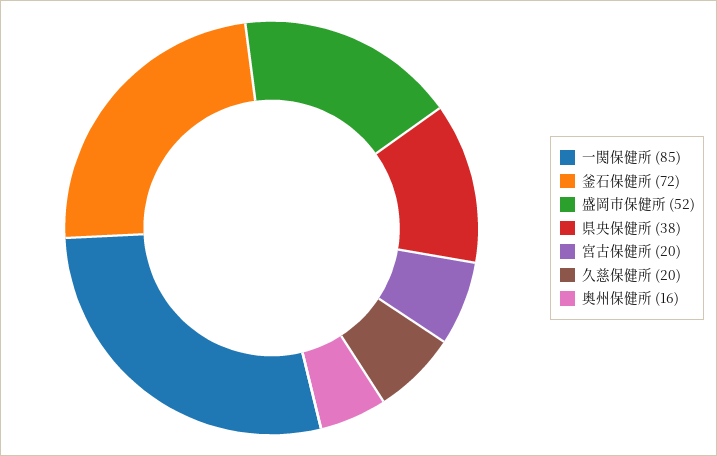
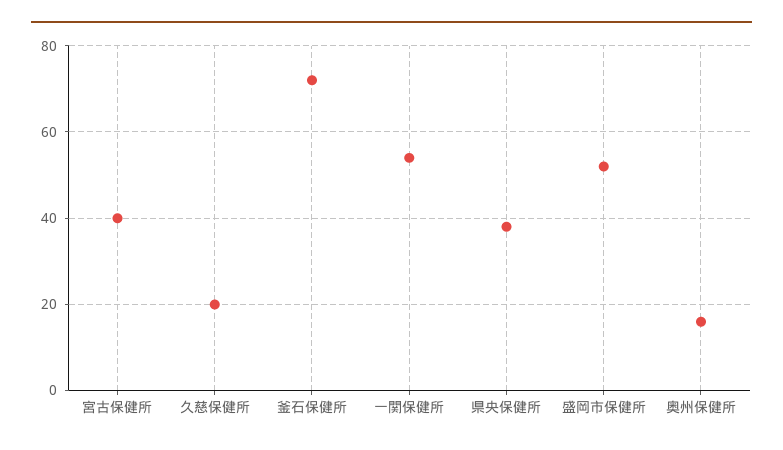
  {
-   "一関保健所": 85,
+   "一関保健所": 55,
    "釜石保健所": 72,
    "盛岡市保健所": 52,
    "県央保健所": 38,
-   "宮古保健所": 20,
+   "宮古保健所": 40,
    "久慈保健所": 20,
    "奥州保健所": 16
  }

